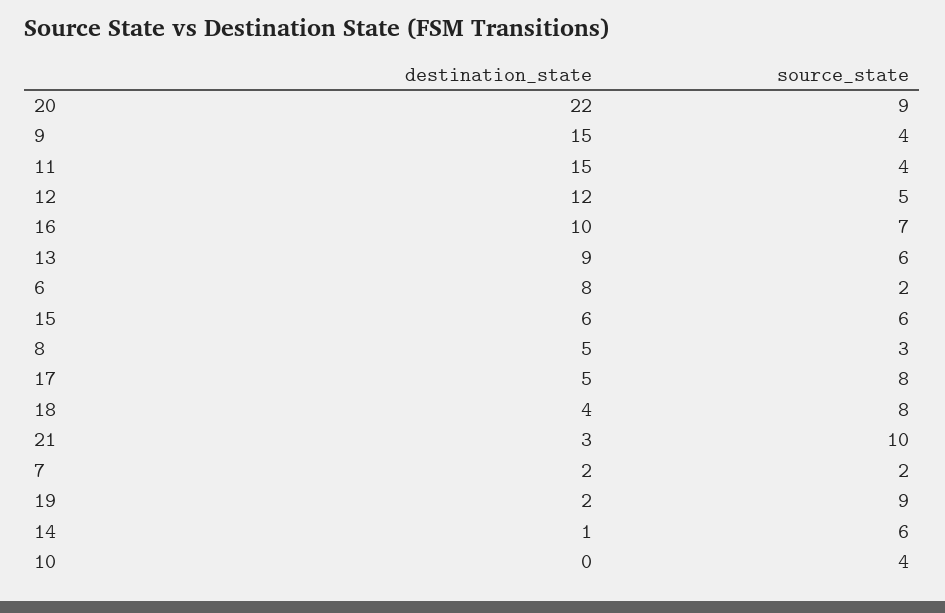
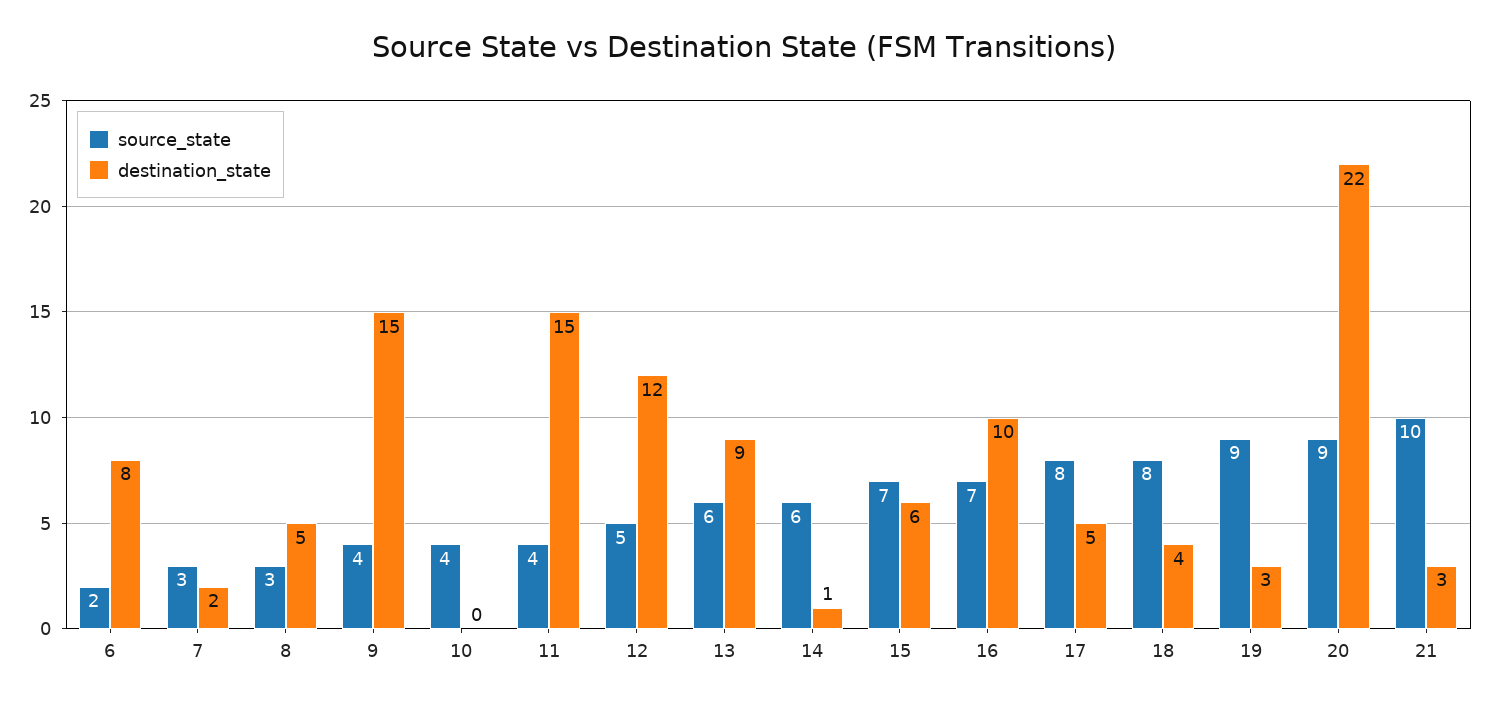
  {
    "destination_state": {
      "20": 22,
      "9": 15,
      "11": 15,
      "12": 12,
      "16": 10,
      "13": 9,
      "6": 8,
      "15": 6,
      "8": 5,
      "17": 5,
      "18": 4,
      "21": 3,
      "7": 2,
-     "19": 2,
+     "19": 3,
      "14": 1,
      "10": 0
    },
    "source_state": {
      "20": 9,
      "9": 4,
      "11": 4,
      "12": 5,
      "16": 7,
      "13": 6,
      "6": 2,
-     "15": 6,
+     "15": 7,
      "8": 3,
      "17": 8,
      "18": 8,
      "21": 10,
-     "7": 2,
+     "7": 3,
      "19": 9,
      "14": 6,
      "10": 4
    }
  }

